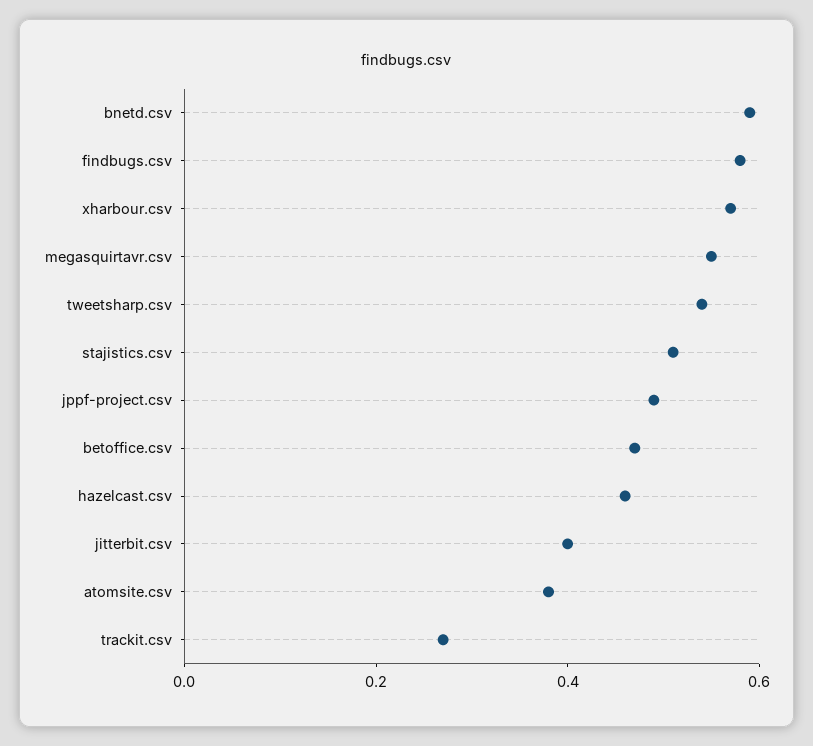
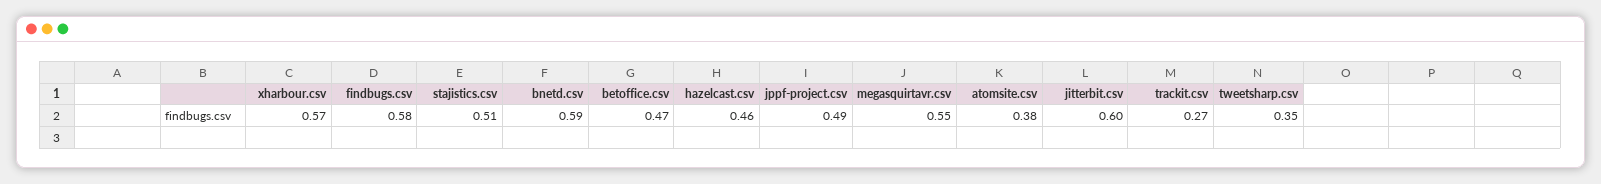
  {
    "bnetd.csv": 0.59,
    "findbugs.csv": 0.58,
    "xharbour.csv": 0.57,
    "megasquirtavr.csv": 0.55,
-   "tweetsharp.csv": 0.55,
+   "tweetsharp.csv": 0.35,
    "stajistics.csv": 0.51,
    "jppf-project.csv": 0.49,
    "betoffice.csv": 0.47,
    "hazelcast.csv": 0.46,
-   "jitterbit.csv": 0.4,
+   "jitterbit.csv": 0.6,
    "atomsite.csv": 0.38,
    "trackit.csv": 0.27
  }

